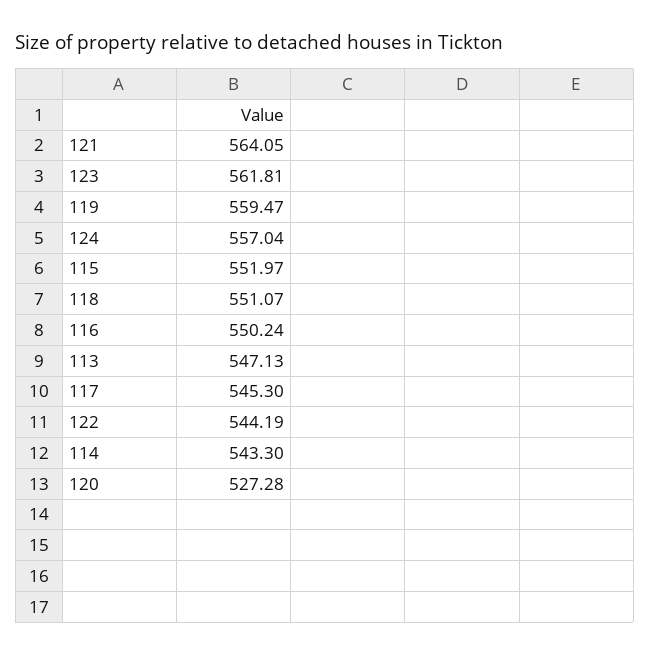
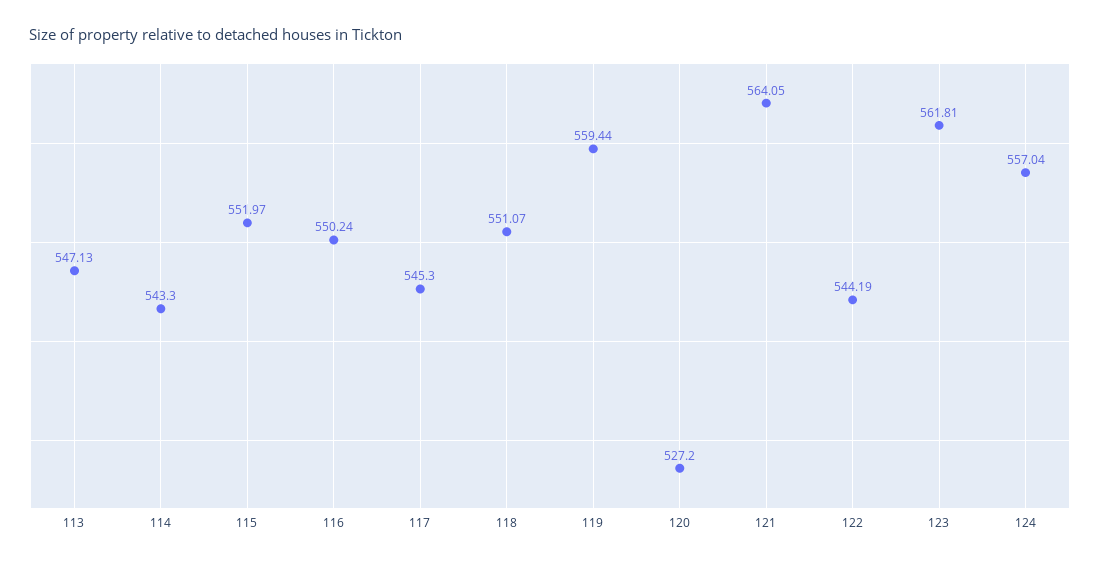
  {
    "121": 564.05,
    "123": 561.81,
-   "119": 559.47,
+   "119": 559.44,
    "124": 557.04,
    "115": 551.97,
    "118": 551.07,
    "116": 550.24,
    "113": 547.13,
    "117": 545.3,
    "122": 544.19,
    "114": 543.3,
-   "120": 527.28
+   "120": 527.2
  }

